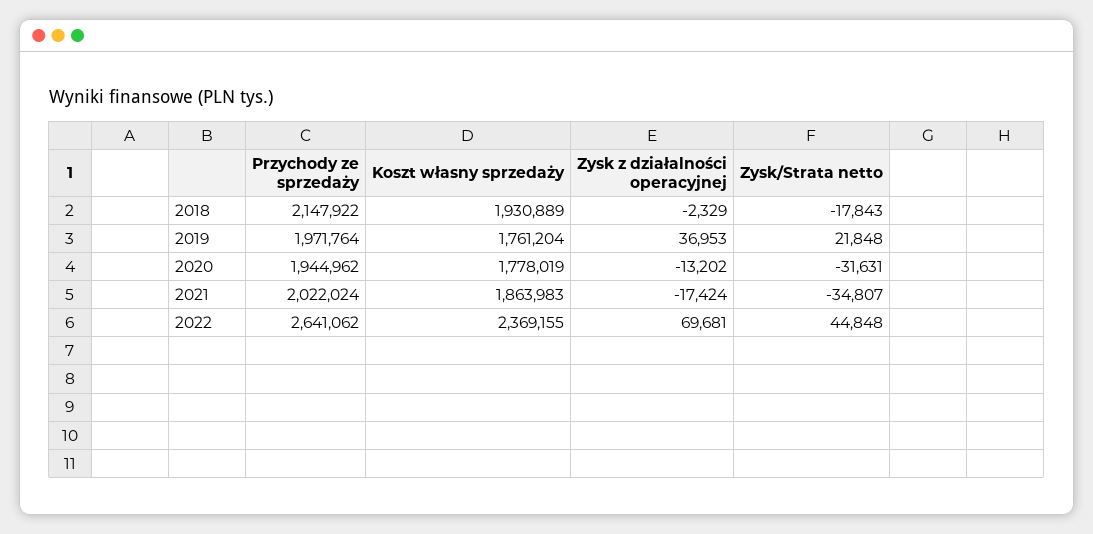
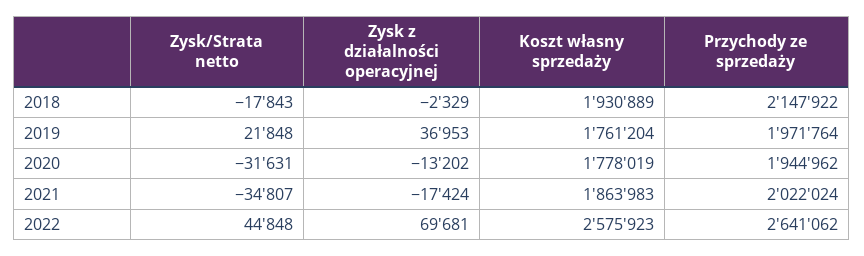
  {
    "Przychody ze sprzedaży": {
      "2018": 2147922,
      "2019": 1971764,
      "2020": 1944962,
      "2021": 2022024,
      "2022": 2641062
    },
    "Koszt własny sprzedaży": {
      "2018": 1930889,
      "2019": 1761204,
      "2020": 1778019,
      "2021": 1863983,
-     "2022": 2369155
+     "2022": 2575923
    },
    "Zysk z działalności operacyjnej": {
      "2018": -2329,
      "2019": 36953,
      "2020": -13202,
      "2021": -17424,
      "2022": 69681
    },
    "Zysk/Strata netto": {
      "2018": -17843,
      "2019": 21848,
      "2020": -31631,
      "2021": -34807,
      "2022": 44848
    }
  }

